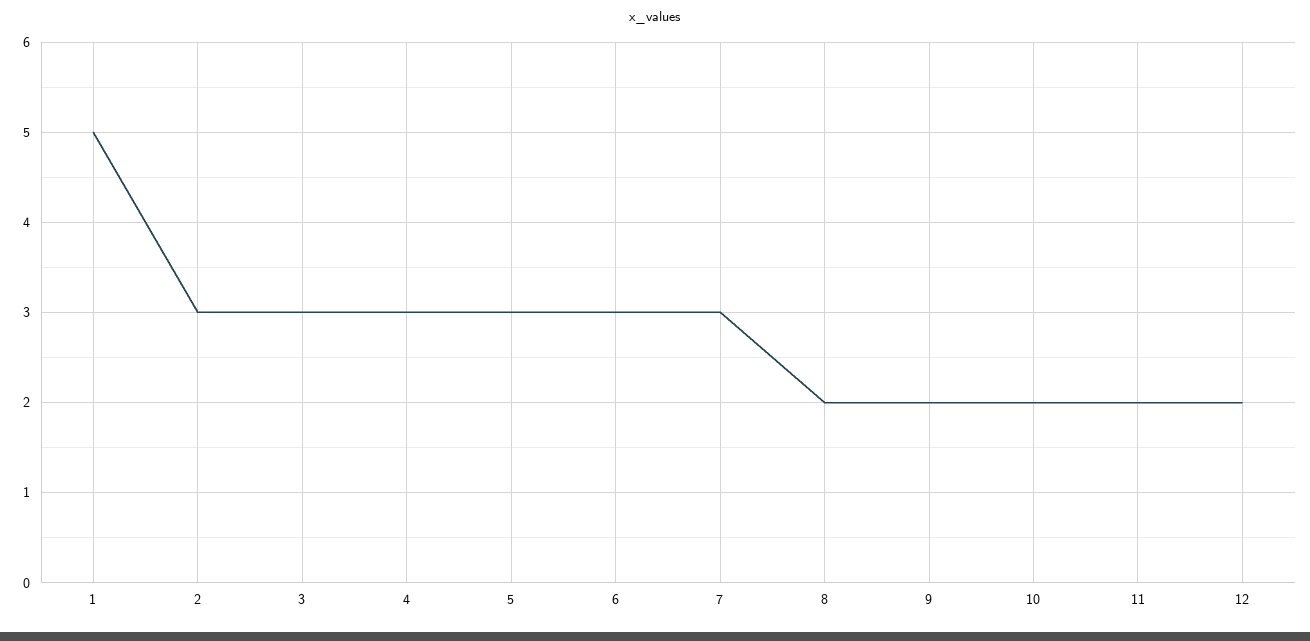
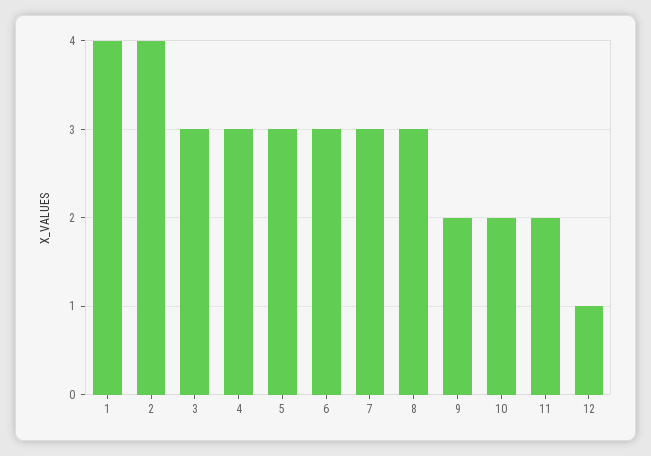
  {
-   "1": 5,
+   "1": 4,
-   "2": 3,
+   "2": 4,
    "3": 3,
    "4": 3,
    "5": 3,
    "6": 3,
    "7": 3,
-   "8": 2,
+   "8": 3,
    "9": 2,
    "10": 2,
    "11": 2,
-   "12": 2
+   "12": 1
  }

